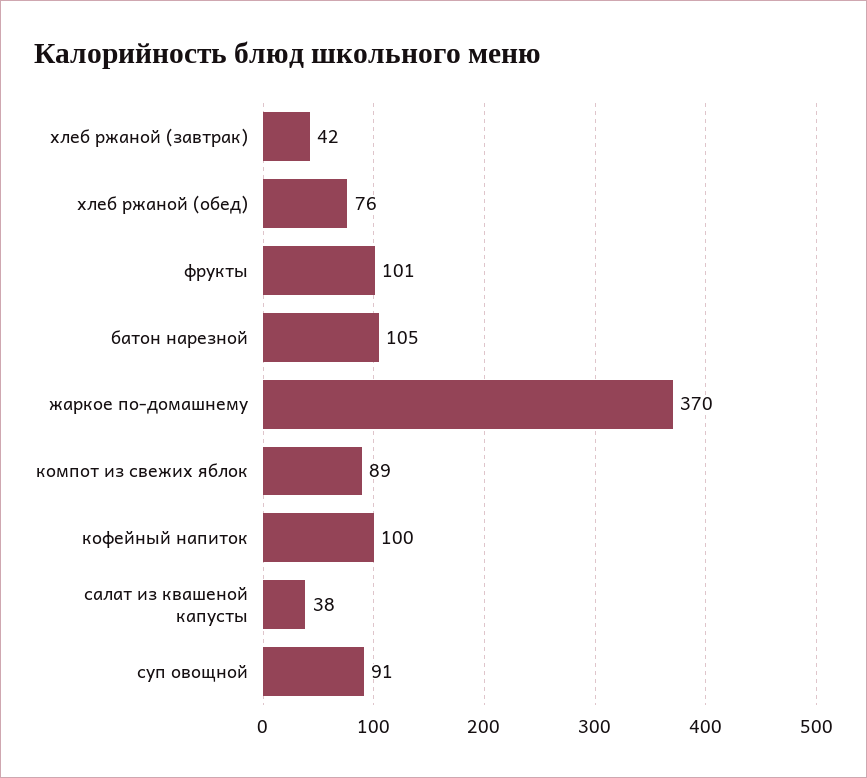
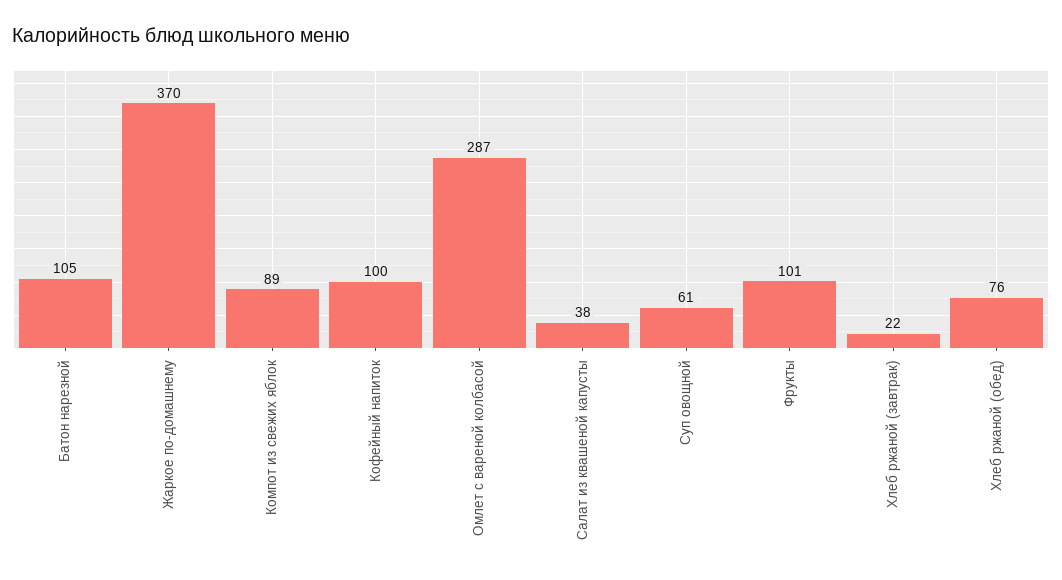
  {
-   "хлеб ржаной (завтрак)": 42,
+   "хлеб ржаной (завтрак)": 22,
    "хлеб ржаной (обед)": 76,
    "фрукты": 101,
    "батон нарезной": 105,
    "жаркое по-домашнему": 370,
    "компот из свежих яблок": 89,
    "кофейный напиток": 100,
    "салат из квашеной капусты": 38,
-   "суп овощной": 91
+   "суп овощной": 61,
+   "Омлет с вареной колбасой": 287
  }

